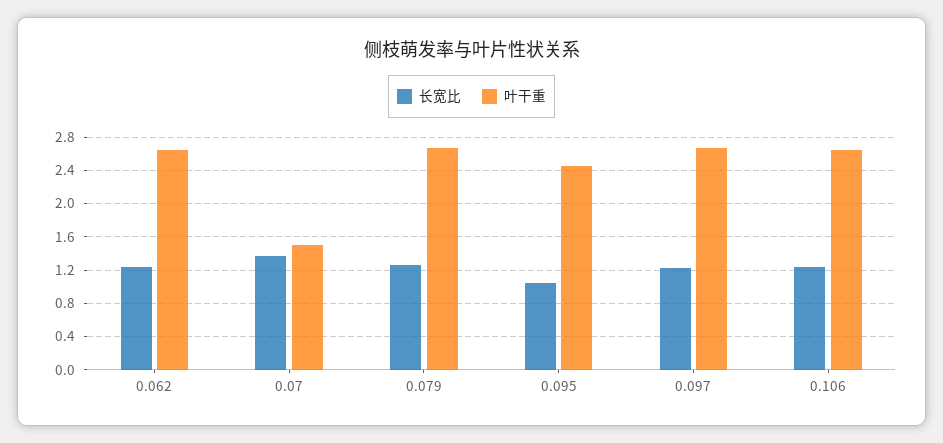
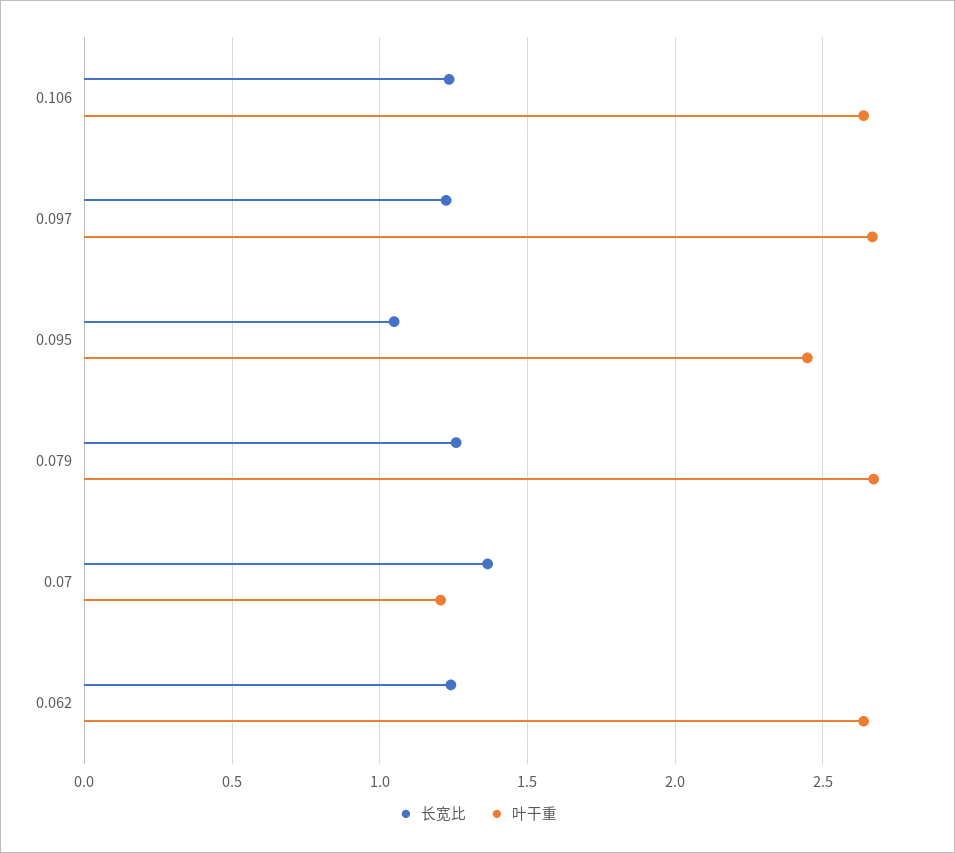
  {
    "长宽比": {
      "0.062": 1.25,
      "0.07": 1.35,
      "0.079": 1.25,
      "0.095": 1.05,
      "0.097": 1.25,
      "0.106": 1.25
    },
    "叶干重": {
      "0.062": 2.65,
-     "0.07": 1.5,
+     "0.07": 1.2,
      "0.079": 2.65,
      "0.095": 2.45,
      "0.097": 2.65,
      "0.106": 2.65
    }
  }

